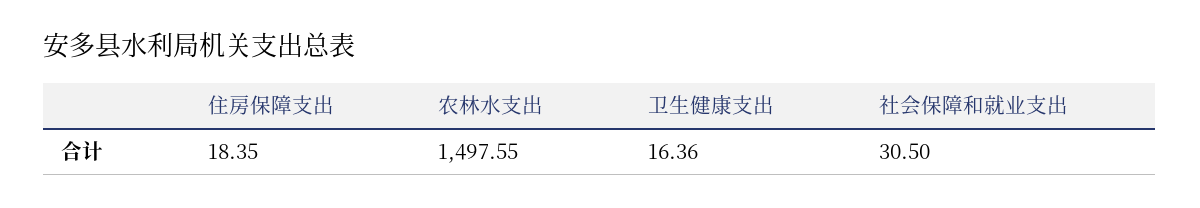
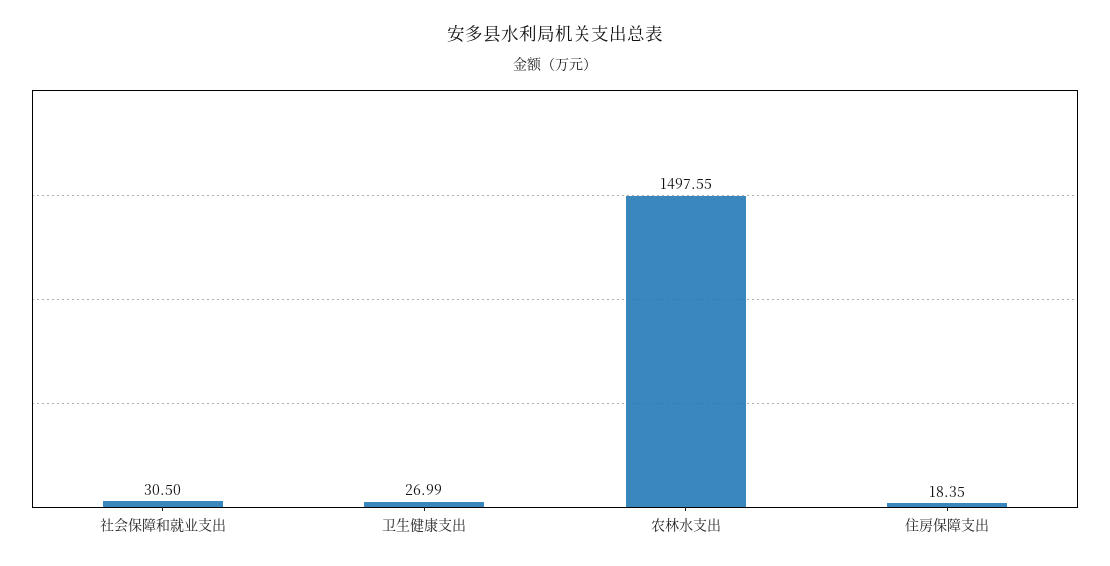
  {
    "住房保障支出": 18.35,
    "农林水支出": 1497.55,
-   "卫生健康支出": 16.36,
+   "卫生健康支出": 26.99,
    "社会保障和就业支出": 30.5
  }

